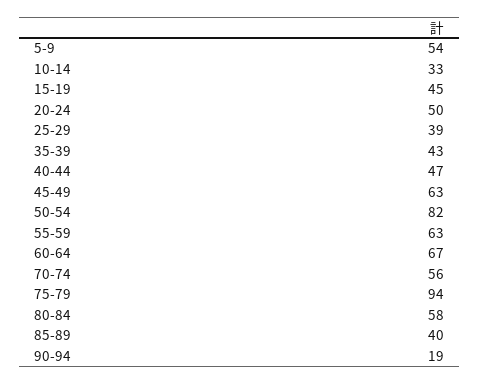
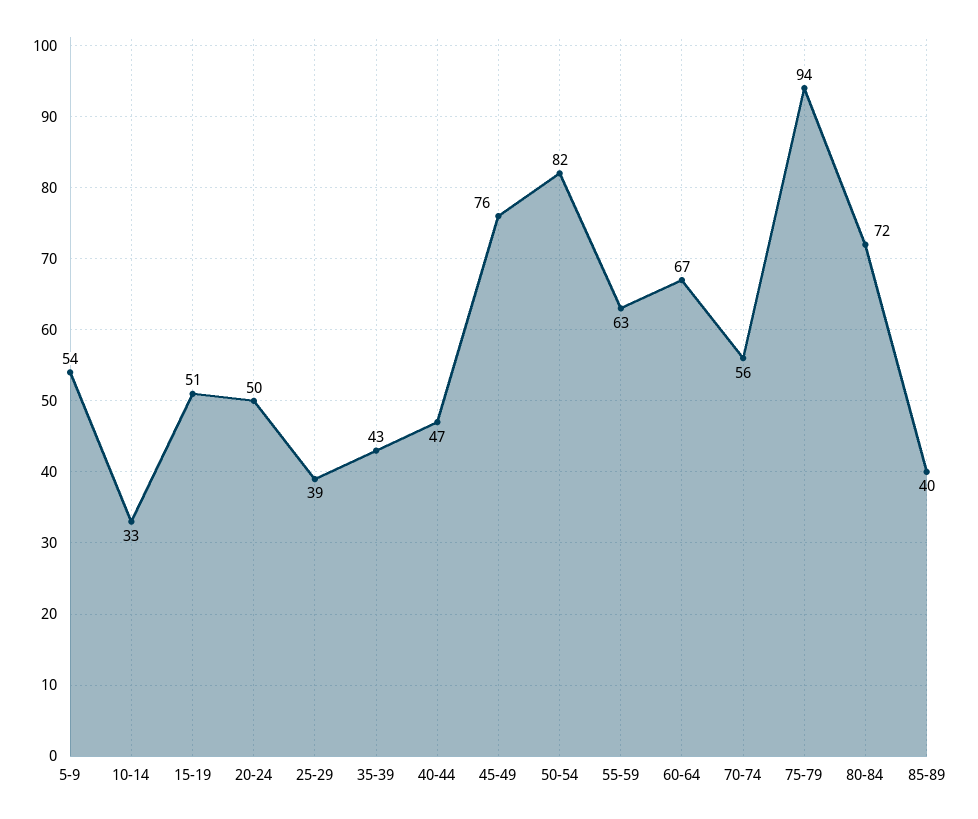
  {
    "5-9": 54,
    "10-14": 33,
-   "15-19": 45,
+   "15-19": 51,
    "20-24": 50,
    "25-29": 39,
    "35-39": 43,
    "40-44": 47,
-   "45-49": 63,
+   "45-49": 76,
    "50-54": 82,
    "55-59": 63,
    "60-64": 67,
    "70-74": 56,
    "75-79": 94,
-   "80-84": 58,
+   "80-84": 72,
-   "85-89": 40,
+   "85-89": 40
-   "90-94": 19
  }

